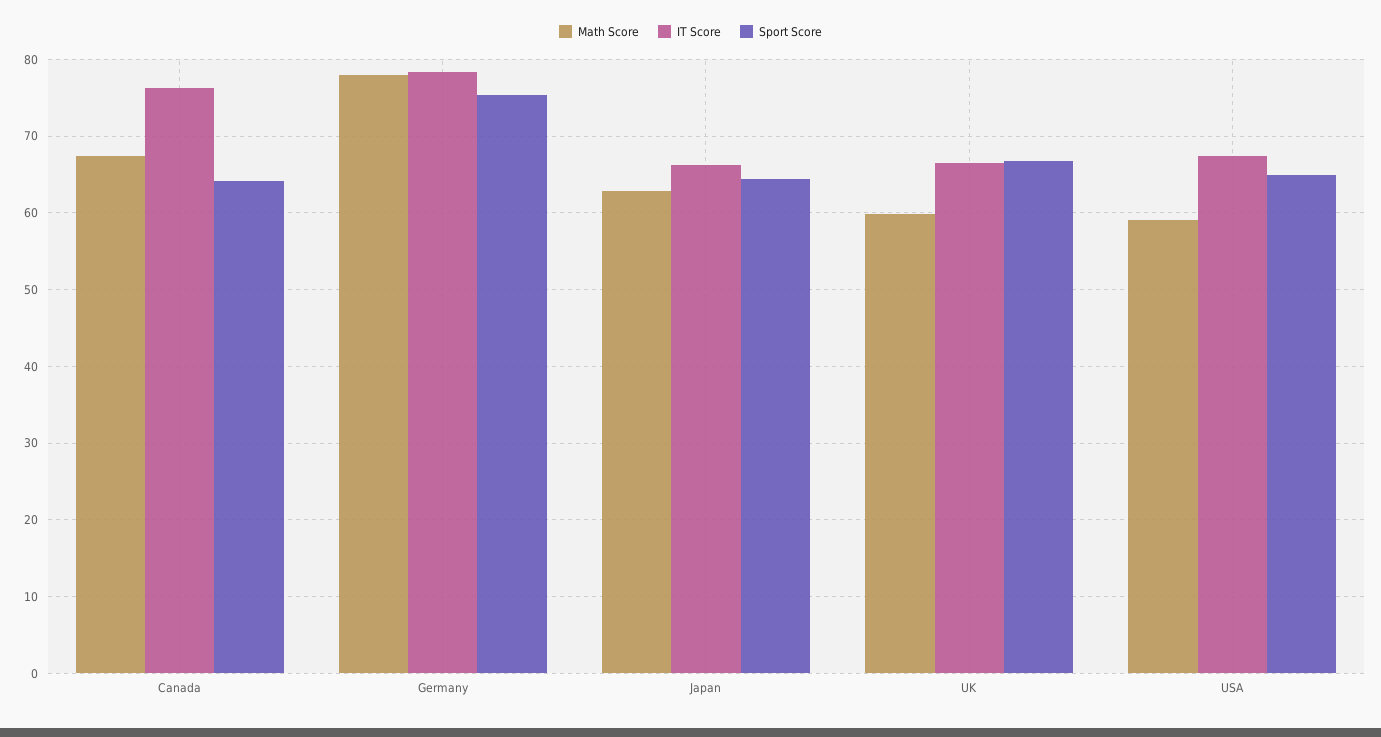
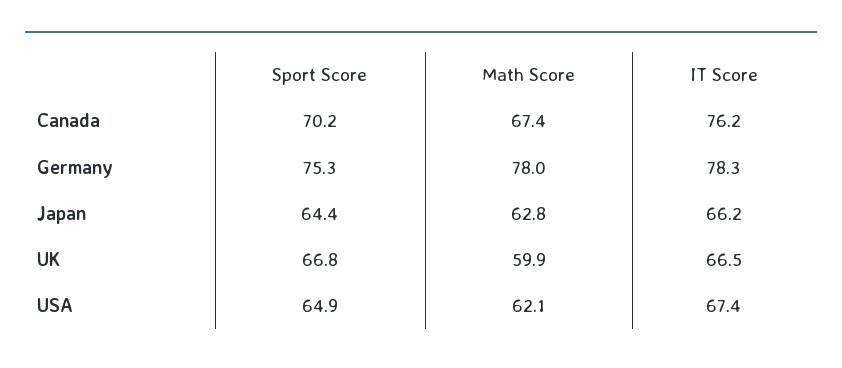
  {
    "Math Score": {
      "Canada": 67.4,
      "Germany": 78,
      "Japan": 62.8,
      "UK": 59.9,
-     "USA": 59
+     "USA": 62.1
    },
    "IT Score": {
      "Canada": 76.2,
      "Germany": 78.3,
      "Japan": 66.2,
      "UK": 66.5,
      "USA": 67.4
    },
    "Sport Score": {
-     "Canada": 64,
+     "Canada": 70.2,
      "Germany": 75.3,
      "Japan": 64.4,
      "UK": 66.8,
      "USA": 64.9
    }
  }

